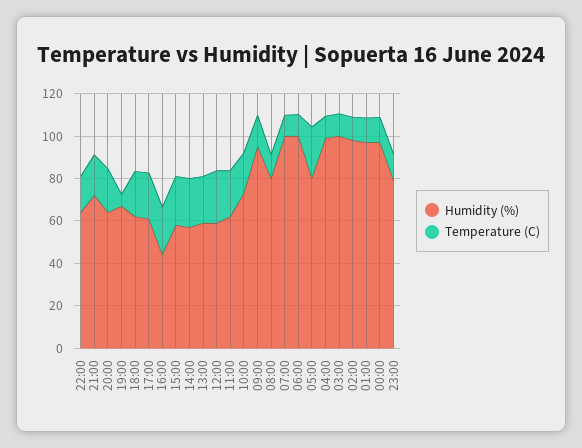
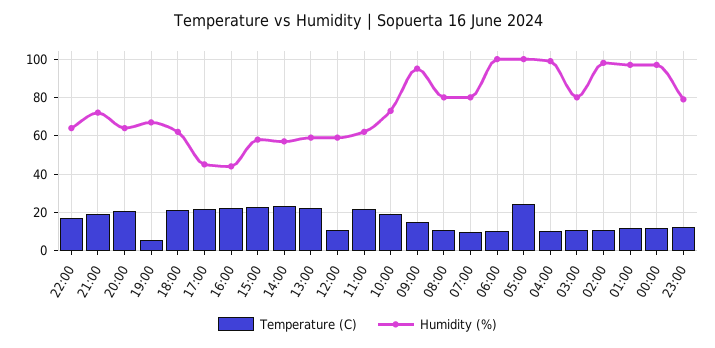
  {
    "Humidity (%)": {
      "22:00": 65,
      "21:00": 70,
      "20:00": 65,
      "19:00": 65,
      "18:00": 60,
-     "17:00": 60,
+     "17:00": 45,
      "16:00": 45,
      "15:00": 60,
      "14:00": 55,
      "13:00": 60,
      "12:00": 60,
      "11:00": 60,
      "10:00": 75,
      "09:00": 95,
      "08:00": 80,
-     "07:00": 100,
+     "07:00": 80,
      "06:00": 100,
-     "05:00": 80,
+     "05:00": 100,
      "04:00": 100,
-     "03:00": 100,
+     "03:00": 80,
      "02:00": 100,
      "01:00": 95,
      "00:00": 95,
      "23:00": 80
    },
    "Temperature (C)": {
      "22:00": 15,
      "21:00": 20,
      "20:00": 20,
      "19:00": 5,
      "18:00": 20,
      "17:00": 20,
      "16:00": 20,
      "15:00": 25,
      "14:00": 25,
      "13:00": 20,
-     "12:00": 25,
+     "12:00": 10,
      "11:00": 20,
      "10:00": 20,
      "09:00": 15,
      "08:00": 10,
      "07:00": 10,
      "06:00": 10,
      "05:00": 25,
      "04:00": 10,
      "03:00": 10,
      "02:00": 10,
      "01:00": 10,
      "00:00": 10,
      "23:00": 10
    }
  }

